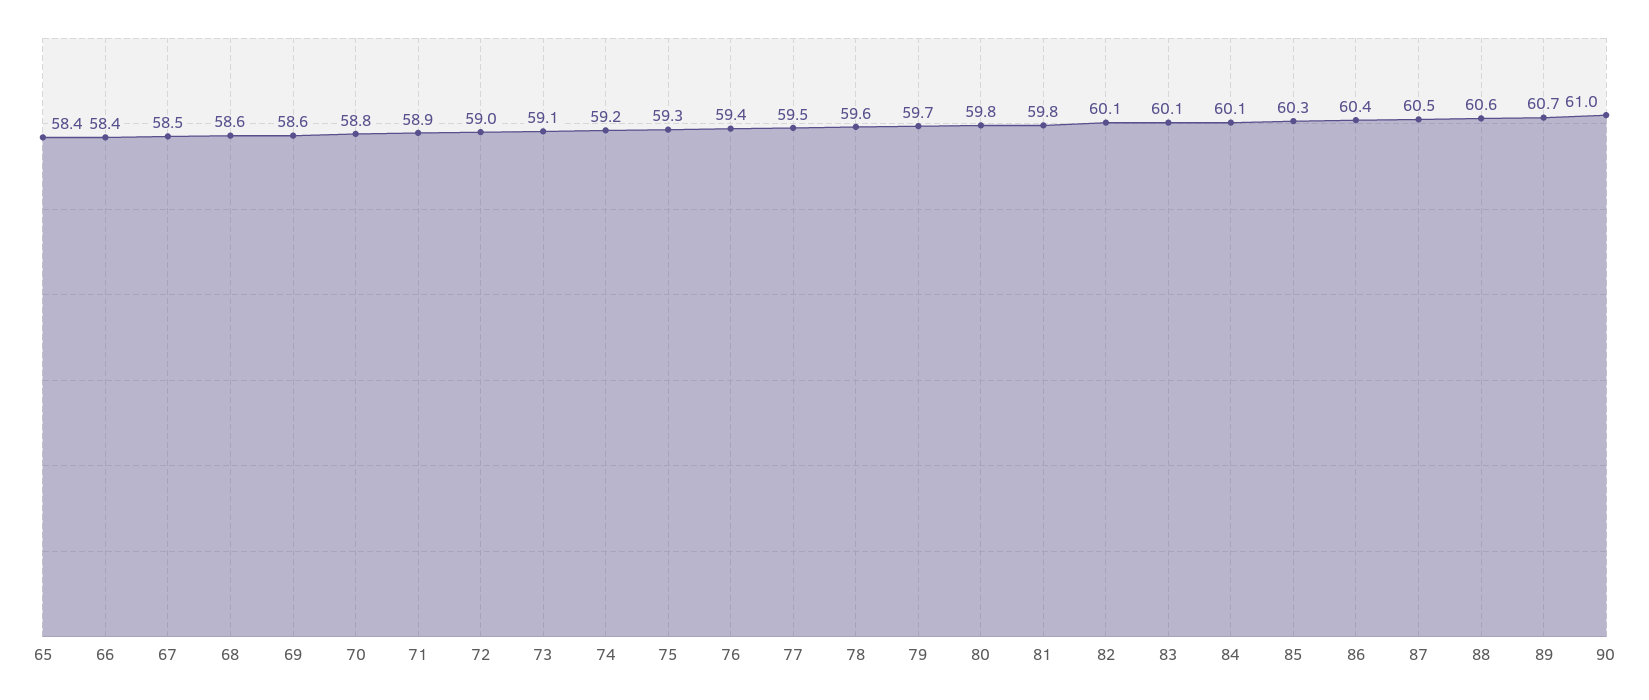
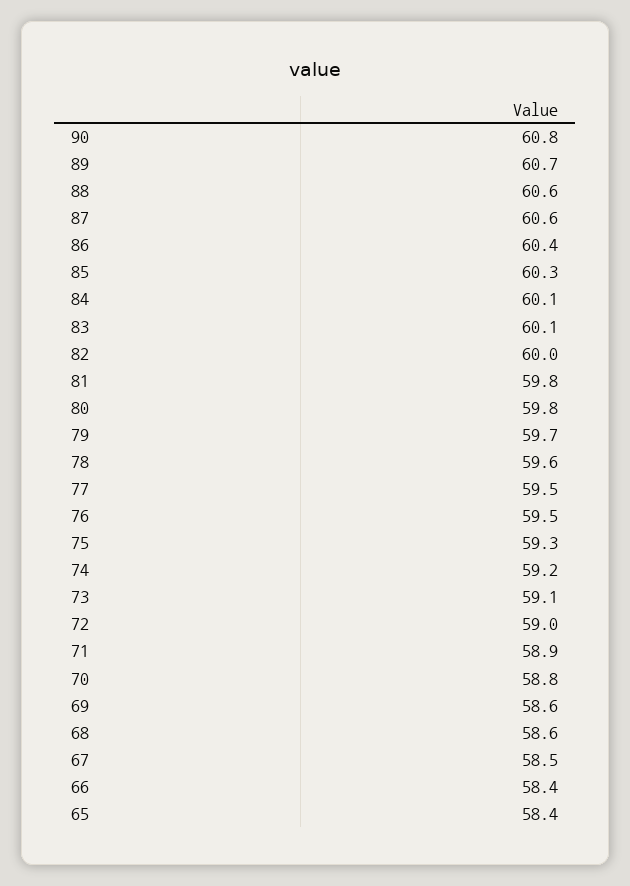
  {
    "65": 58.4,
    "66": 58.4,
    "67": 58.5,
    "68": 58.6,
    "69": 58.6,
    "70": 58.8,
    "71": 58.9,
    "72": 59,
    "73": 59.1,
    "74": 59.2,
    "75": 59.3,
-   "76": 59.4,
+   "76": 59.5,
    "77": 59.5,
    "78": 59.6,
    "79": 59.7,
    "80": 59.8,
    "81": 59.8,
-   "82": 60.1,
+   "82": 60,
    "83": 60.1,
    "84": 60.1,
    "85": 60.3,
    "86": 60.4,
-   "87": 60.5,
+   "87": 60.6,
    "88": 60.6,
    "89": 60.7,
-   "90": 61
+   "90": 60.8
  }

